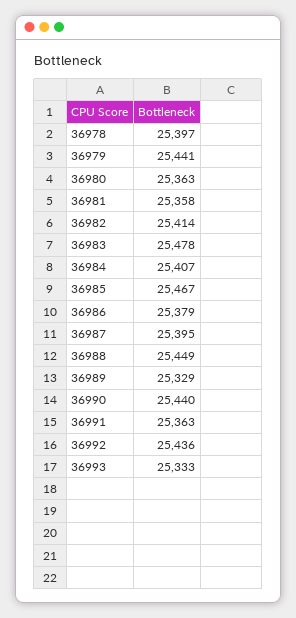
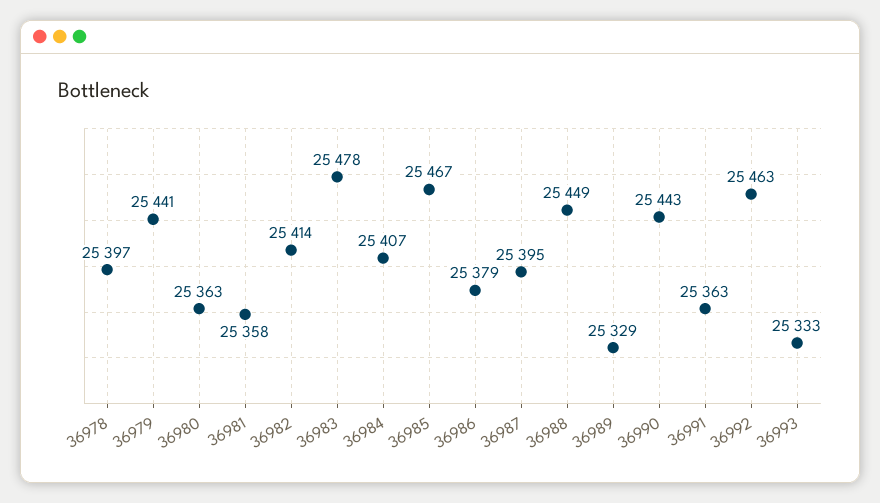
  {
    "36978": 25397,
    "36979": 25441,
    "36980": 25363,
    "36981": 25358,
    "36982": 25414,
    "36983": 25478,
    "36984": 25407,
    "36985": 25467,
    "36986": 25379,
    "36987": 25395,
    "36988": 25449,
    "36989": 25329,
-   "36990": 25440,
+   "36990": 25443,
    "36991": 25363,
-   "36992": 25436,
+   "36992": 25463,
    "36993": 25333
  }

